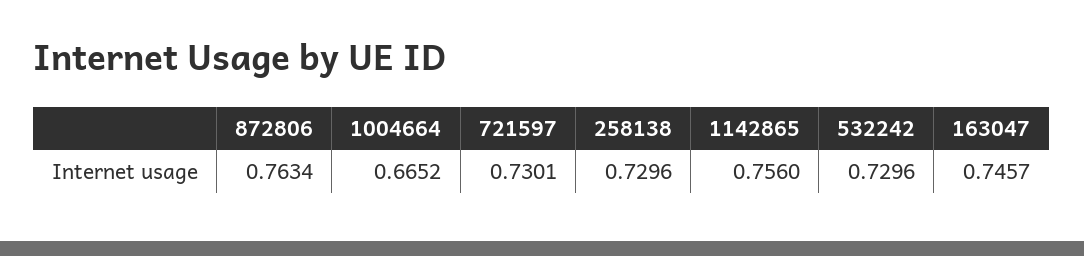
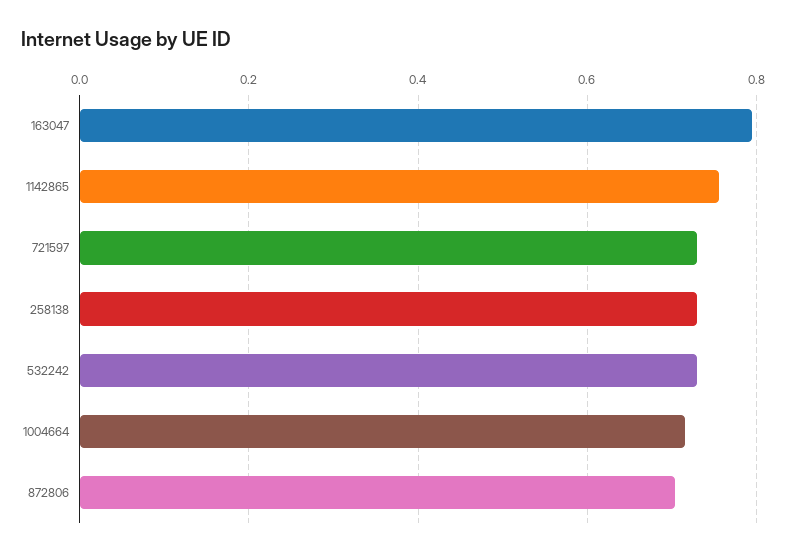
  {
-   "872806": 0.7634,
+   "872806": 0.7,
-   "1004664": 0.6652,
+   "1004664": 0.72,
    "721597": 0.7301,
    "258138": 0.7296,
    "1142865": 0.756,
    "532242": 0.7296,
-   "163047": 0.7457
+   "163047": 0.8
  }

